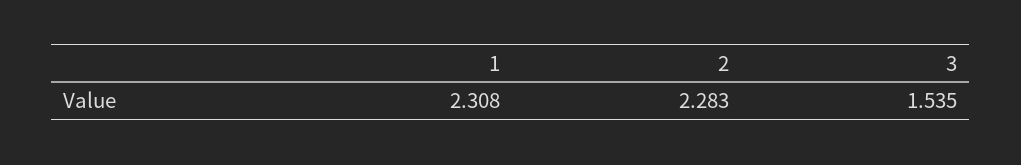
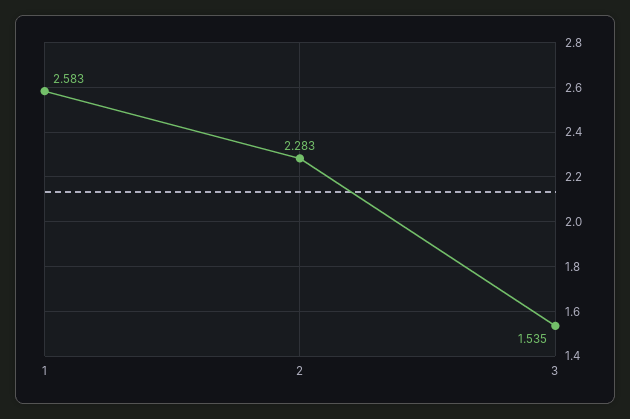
  {
-   "1": 2.308,
+   "1": 2.583,
    "2": 2.283,
    "3": 1.535
  }

